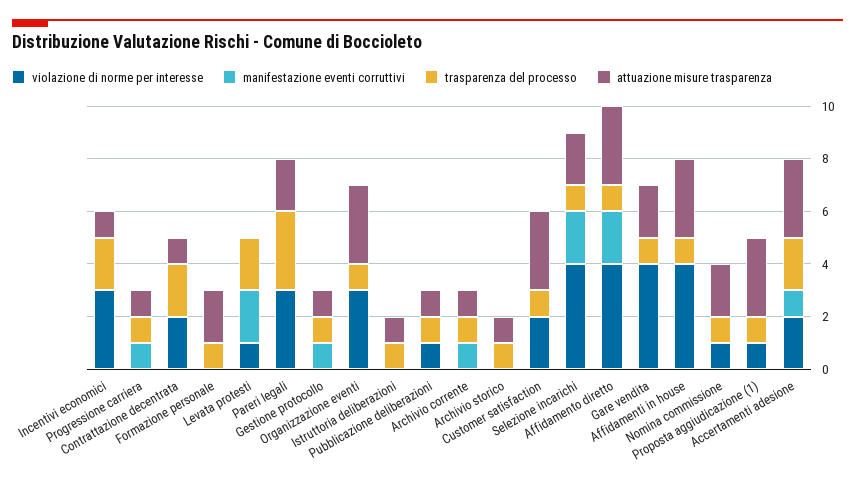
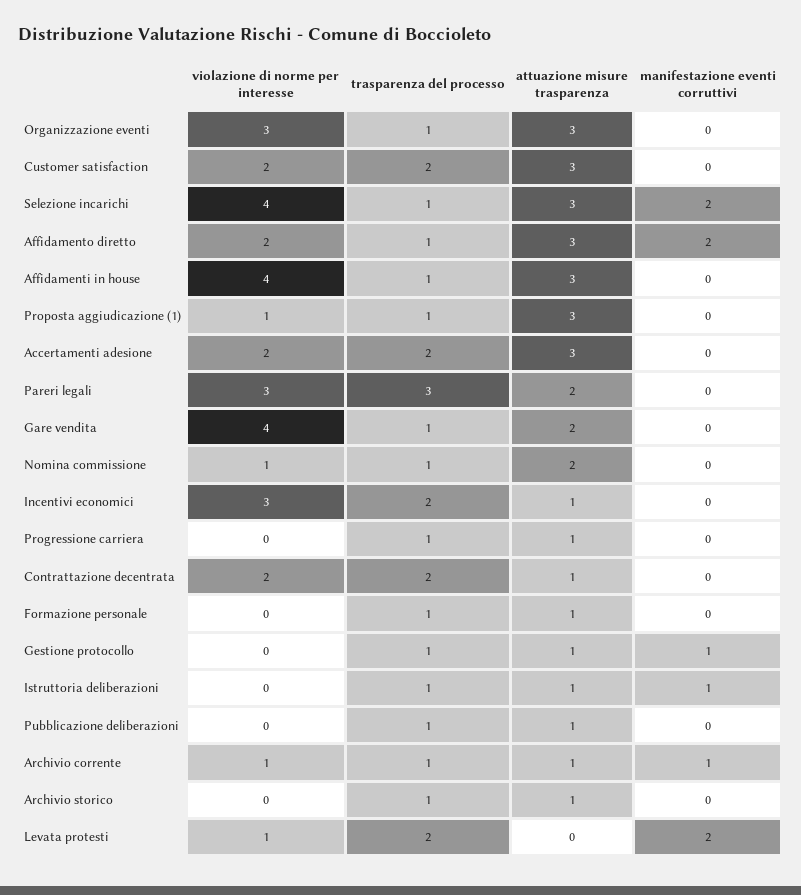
  {
    "violazione di norme per interesse": {
      "Incentivi economici": 3,
      "Progressione carriera": 0,
      "Contrattazione decentrata": 2,
      "Formazione personale": 0,
      "Levata protesti": 1,
      "Pareri legali": 3,
      "Gestione protocollo": 0,
      "Organizzazione eventi": 3,
      "Istruttoria deliberazioni": 0,
-     "Pubblicazione deliberazioni": 1,
+     "Pubblicazione deliberazioni": 0,
-     "Archivio corrente": 0,
+     "Archivio corrente": 1,
      "Archivio storico": 0,
      "Customer satisfaction": 2,
      "Selezione incarichi": 4,
-     "Affidamento diretto": 4,
+     "Affidamento diretto": 2,
      "Gare vendita": 4,
      "Affidamenti in house": 4,
      "Nomina commissione": 1,
      "Proposta aggiudicazione (1)": 1,
      "Accertamenti adesione": 2
    },
    "manifestazione eventi corruttivi": {
      "Incentivi economici": 0,
-     "Progressione carriera": 1,
+     "Progressione carriera": 0,
      "Contrattazione decentrata": 0,
      "Formazione personale": 0,
      "Levata protesti": 2,
      "Pareri legali": 0,
      "Gestione protocollo": 1,
      "Organizzazione eventi": 0,
-     "Istruttoria deliberazioni": 0,
+     "Istruttoria deliberazioni": 1,
      "Pubblicazione deliberazioni": 0,
      "Archivio corrente": 1,
      "Archivio storico": 0,
      "Customer satisfaction": 0,
      "Selezione incarichi": 2,
      "Affidamento diretto": 2,
      "Gare vendita": 0,
      "Affidamenti in house": 0,
      "Nomina commissione": 0,
      "Proposta aggiudicazione (1)": 0,
-     "Accertamenti adesione": 1
+     "Accertamenti adesione": 0
    },
    "trasparenza del processo": {
      "Incentivi economici": 2,
      "Progressione carriera": 1,
      "Contrattazione decentrata": 2,
      "Formazione personale": 1,
      "Levata protesti": 2,
      "Pareri legali": 3,
      "Gestione protocollo": 1,
      "Organizzazione eventi": 1,
      "Istruttoria deliberazioni": 1,
      "Pubblicazione deliberazioni": 1,
      "Archivio corrente": 1,
      "Archivio storico": 1,
-     "Customer satisfaction": 1,
+     "Customer satisfaction": 2,
      "Selezione incarichi": 1,
      "Affidamento diretto": 1,
      "Gare vendita": 1,
      "Affidamenti in house": 1,
      "Nomina commissione": 1,
      "Proposta aggiudicazione (1)": 1,
      "Accertamenti adesione": 2
    },
    "attuazione misure trasparenza": {
      "Incentivi economici": 1,
      "Progressione carriera": 1,
      "Contrattazione decentrata": 1,
-     "Formazione personale": 2,
+     "Formazione personale": 1,
      "Levata protesti": 0,
      "Pareri legali": 2,
      "Gestione protocollo": 1,
      "Organizzazione eventi": 3,
      "Istruttoria deliberazioni": 1,
      "Pubblicazione deliberazioni": 1,
      "Archivio corrente": 1,
      "Archivio storico": 1,
      "Customer satisfaction": 3,
-     "Selezione incarichi": 2,
+     "Selezione incarichi": 3,
      "Affidamento diretto": 3,
      "Gare vendita": 2,
      "Affidamenti in house": 3,
      "Nomina commissione": 2,
      "Proposta aggiudicazione (1)": 3,
      "Accertamenti adesione": 3
    }
  }

